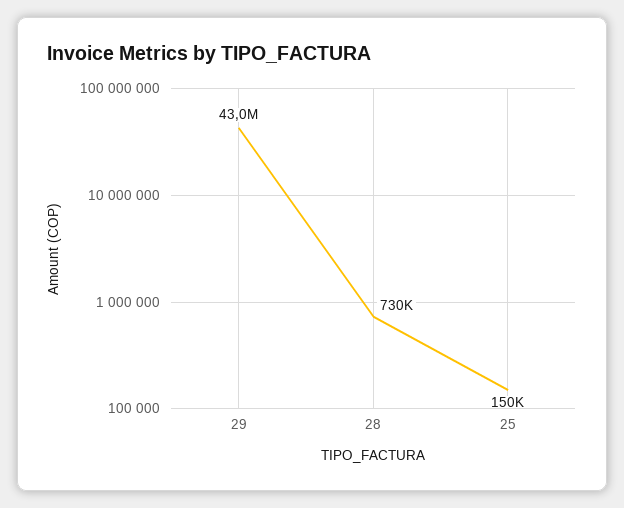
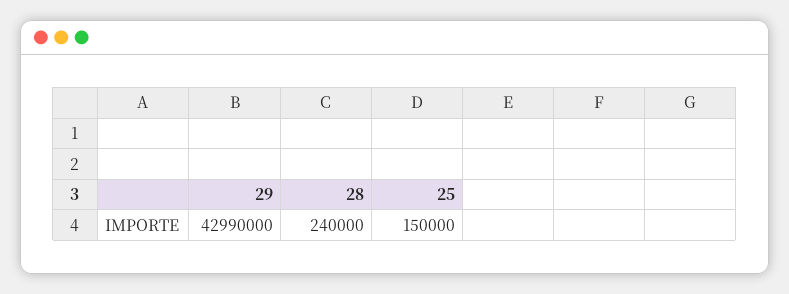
  {
    "29": 42990000,
-   "28": 730000,
+   "28": 240000,
    "25": 150000
  }

